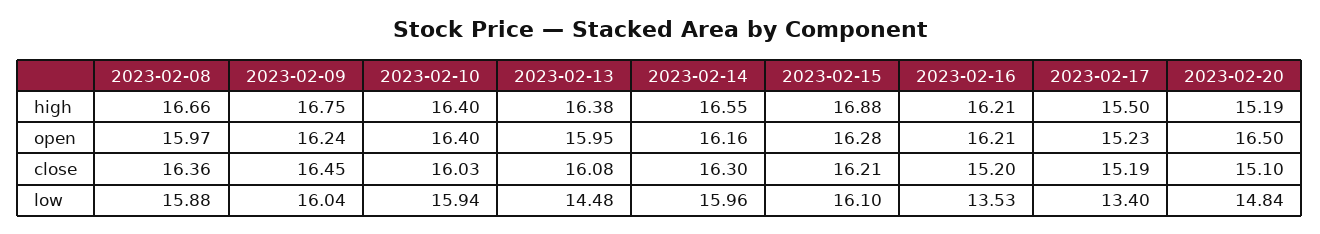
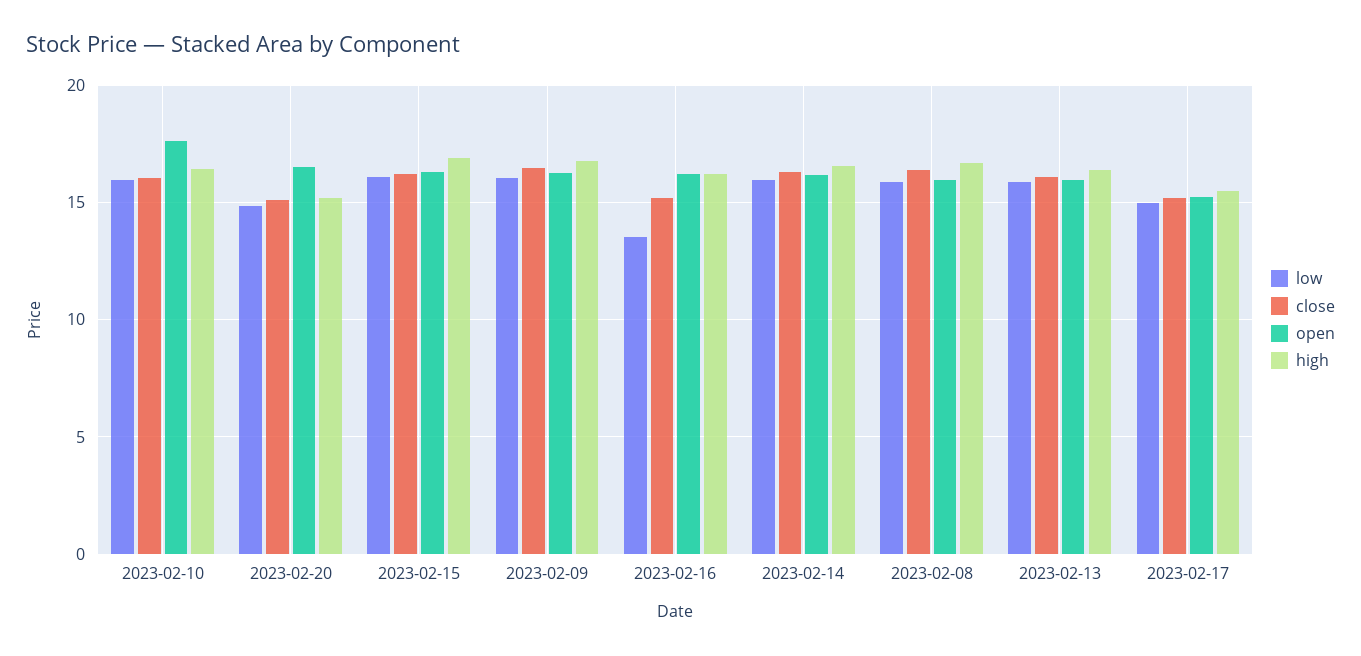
  {
    "high": {
      "2023-02-08": 16.66,
      "2023-02-09": 16.75,
      "2023-02-10": 16.4,
      "2023-02-13": 16.38,
      "2023-02-14": 16.55,
      "2023-02-15": 16.88,
      "2023-02-16": 16.21,
      "2023-02-17": 15.5,
      "2023-02-20": 15.19
    },
    "open": {
      "2023-02-08": 15.97,
      "2023-02-09": 16.24,
-     "2023-02-10": 16.4,
+     "2023-02-10": 17.5,
      "2023-02-13": 15.95,
      "2023-02-14": 16.16,
      "2023-02-15": 16.28,
      "2023-02-16": 16.21,
      "2023-02-17": 15.23,
      "2023-02-20": 16.5
    },
    "close": {
      "2023-02-08": 16.36,
      "2023-02-09": 16.45,
      "2023-02-10": 16.03,
      "2023-02-13": 16.08,
      "2023-02-14": 16.3,
      "2023-02-15": 16.21,
      "2023-02-16": 15.2,
      "2023-02-17": 15.19,
      "2023-02-20": 15.1
    },
    "low": {
      "2023-02-08": 15.88,
      "2023-02-09": 16.04,
      "2023-02-10": 15.94,
-     "2023-02-13": 14.48,
+     "2023-02-13": 16,
      "2023-02-14": 15.96,
      "2023-02-15": 16.1,
      "2023-02-16": 13.53,
-     "2023-02-17": 13.4,
+     "2023-02-17": 15,
      "2023-02-20": 14.84
    }
  }

